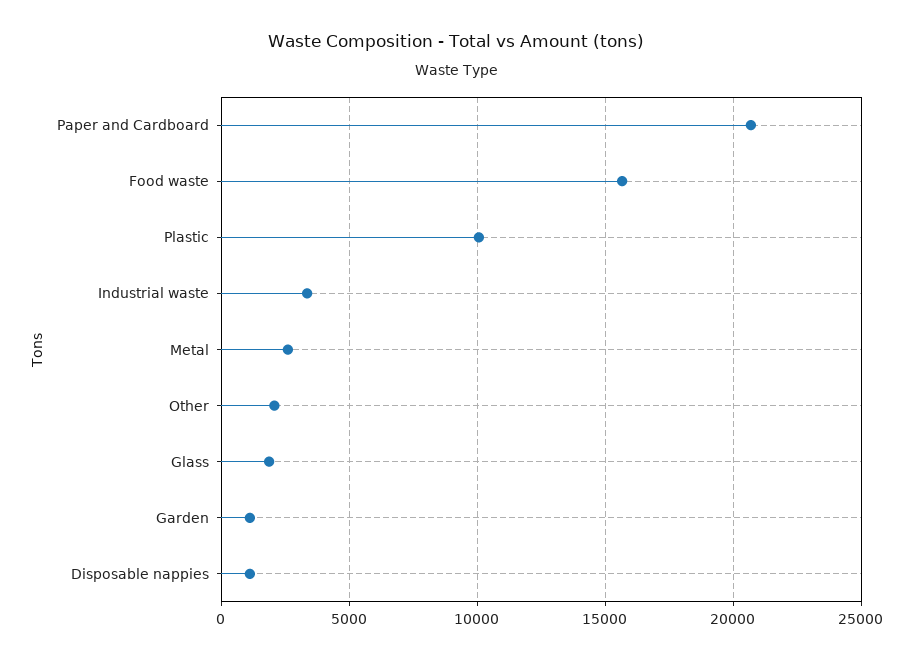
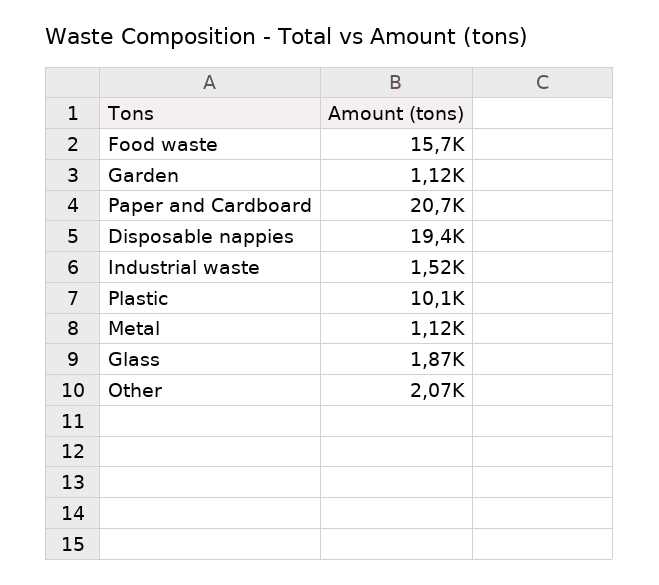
  {
    "Paper and Cardboard": 20700,
    "Food waste": 15700,
    "Plastic": 10100,
-   "Industrial waste": 3500,
+   "Industrial waste": 1520,
-   "Metal": 2500,
+   "Metal": 1120,
    "Other": 2070,
    "Glass": 1870,
    "Garden": 1120,
-   "Disposable nappies": 1000
+   "Disposable nappies": 19400
  }

